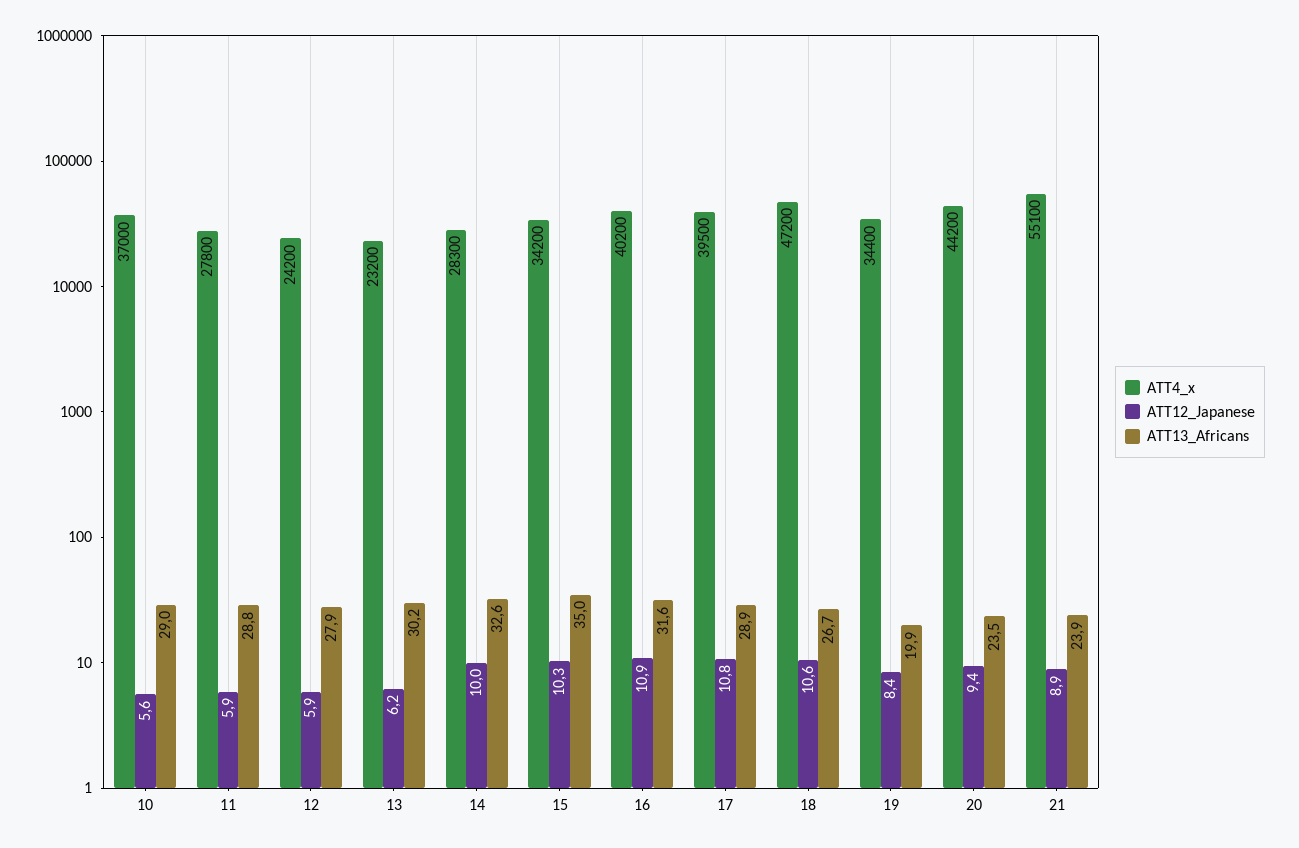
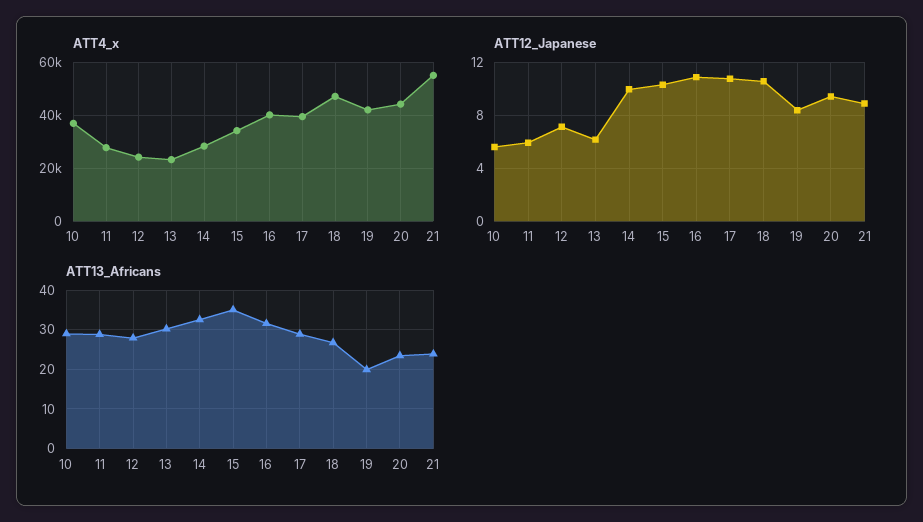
  {
    "ATT4_x": {
      "10": 37000,
      "11": 27800,
      "12": 24200,
      "13": 23200,
      "14": 28300,
      "15": 34200,
      "16": 40200,
      "17": 39500,
      "18": 47200,
-     "19": 34400,
+     "19": 42500,
      "20": 44200,
      "21": 55100
    },
    "ATT12_Japanese": {
      "10": 5.6,
      "11": 5.9,
-     "12": 5.9,
+     "12": 7,
      "13": 6.2,
      "14": 10,
      "15": 10.3,
      "16": 10.9,
      "17": 10.8,
      "18": 10.6,
      "19": 8.4,
      "20": 9.4,
      "21": 8.9
    },
    "ATT13_Africans": {
      "10": 29,
      "11": 28.8,
      "12": 27.9,
      "13": 30.2,
      "14": 32.6,
      "15": 35,
      "16": 31.6,
      "17": 28.9,
      "18": 26.7,
      "19": 19.9,
      "20": 23.5,
      "21": 23.9
    }
  }

